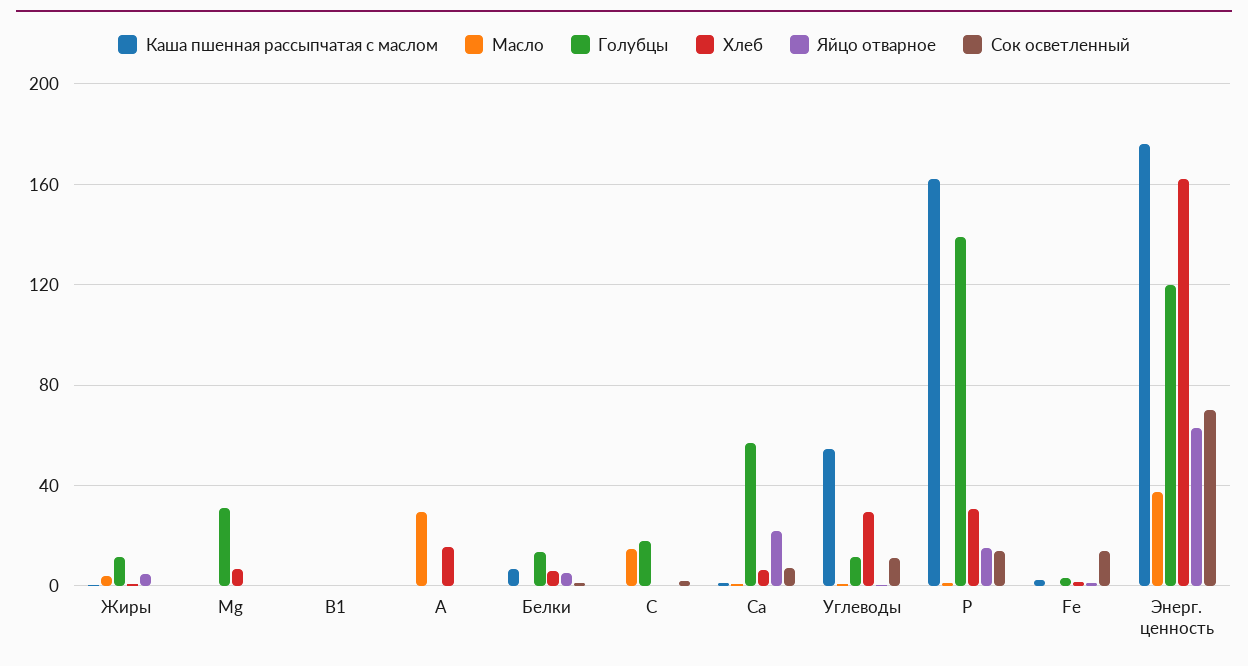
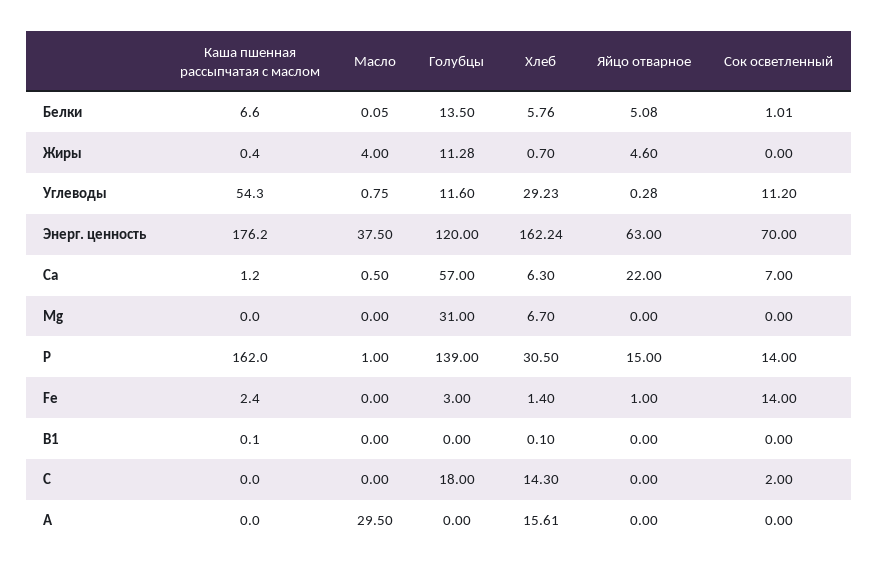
  {
    "Каша пшенная рассыпчатая с маслом": {
      "Жиры": 0.4,
      "Mg": 0,
      "В1": 0.1,
      "А": 0,
      "Белки": 6.6,
      "С": 0,
      "Са": 1.2,
      "Углеводы": 54.3,
      "Р": 162,
      "Fe": 2.4,
      "Энерг. ценность": 176.2
    },
    "Масло": {
      "Жиры": 4,
      "Mg": 0,
      "В1": 0,
      "А": 29.5,
      "Белки": 0.05,
-     "С": 15,
+     "С": 0,
      "Са": 0.5,
      "Углеводы": 0.75,
      "Р": 1,
      "Fe": 0,
      "Энерг. ценность": 37.5
    },
    "Голубцы": {
      "Жиры": 11.28,
      "Mg": 31,
      "В1": 0,
      "А": 0,
      "Белки": 13.5,
      "С": 18,
      "Са": 57,
      "Углеводы": 11.6,
      "Р": 139,
      "Fe": 3,
      "Энерг. ценность": 120
    },
    "Хлеб": {
      "Жиры": 0.7,
      "Mg": 6.7,
      "В1": 0.1,
      "А": 15.61,
      "Белки": 5.76,
-     "С": 0,
+     "С": 14.3,
      "Са": 6.3,
      "Углеводы": 29.23,
      "Р": 30.5,
      "Fe": 1.4,
      "Энерг. ценность": 162.24
    },
    "Яйцо отварное": {
      "Жиры": 4.6,
      "Mg": 0,
      "В1": 0,
      "А": 0,
      "Белки": 5.08,
      "С": 0,
      "Са": 22,
      "Углеводы": 0.28,
      "Р": 15,
      "Fe": 1,
      "Энерг. ценность": 63
    },
    "Сок осветленный": {
      "Жиры": 0,
      "Mg": 0,
      "В1": 0,
      "А": 0,
      "Белки": 1.01,
      "С": 2,
      "Са": 7,
      "Углеводы": 11.2,
      "Р": 14,
      "Fe": 14,
      "Энерг. ценность": 70
    }
  }

